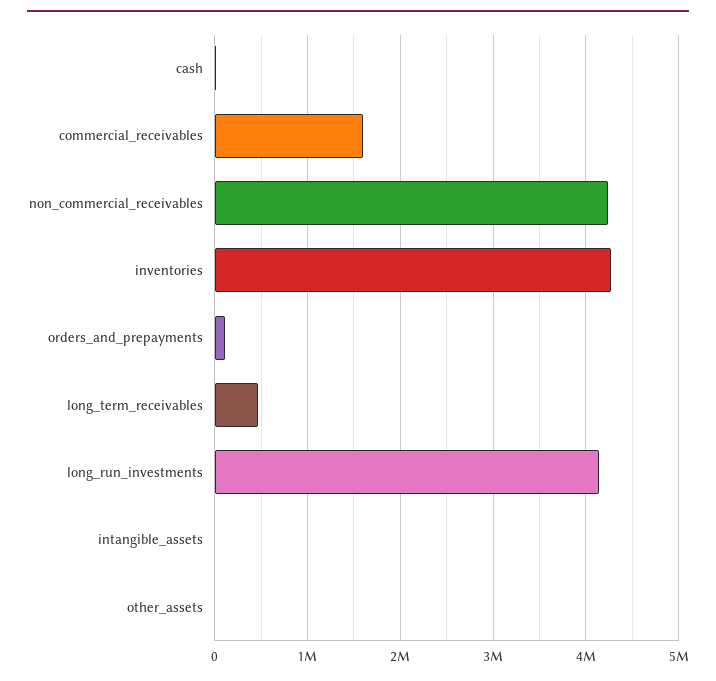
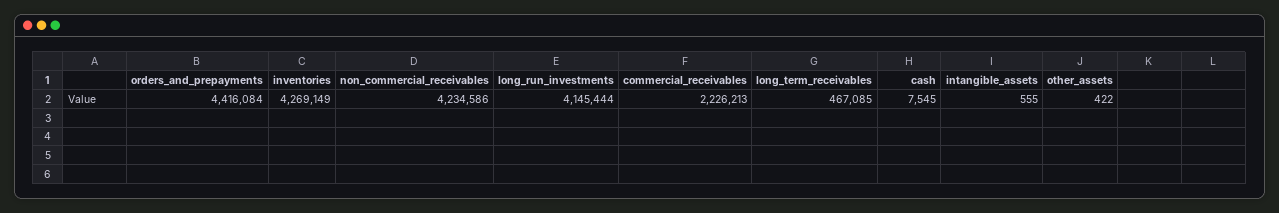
  {
    "cash": 7545,
-   "commercial_receivables": 1600000,
+   "commercial_receivables": 2226213,
    "non_commercial_receivables": 4234586,
    "inventories": 4269149,
-   "orders_and_prepayments": 100000,
+   "orders_and_prepayments": 4416084,
    "long_term_receivables": 467085,
    "long_run_investments": 4145444,
    "intangible_assets": 555,
    "other_assets": 422
  }

